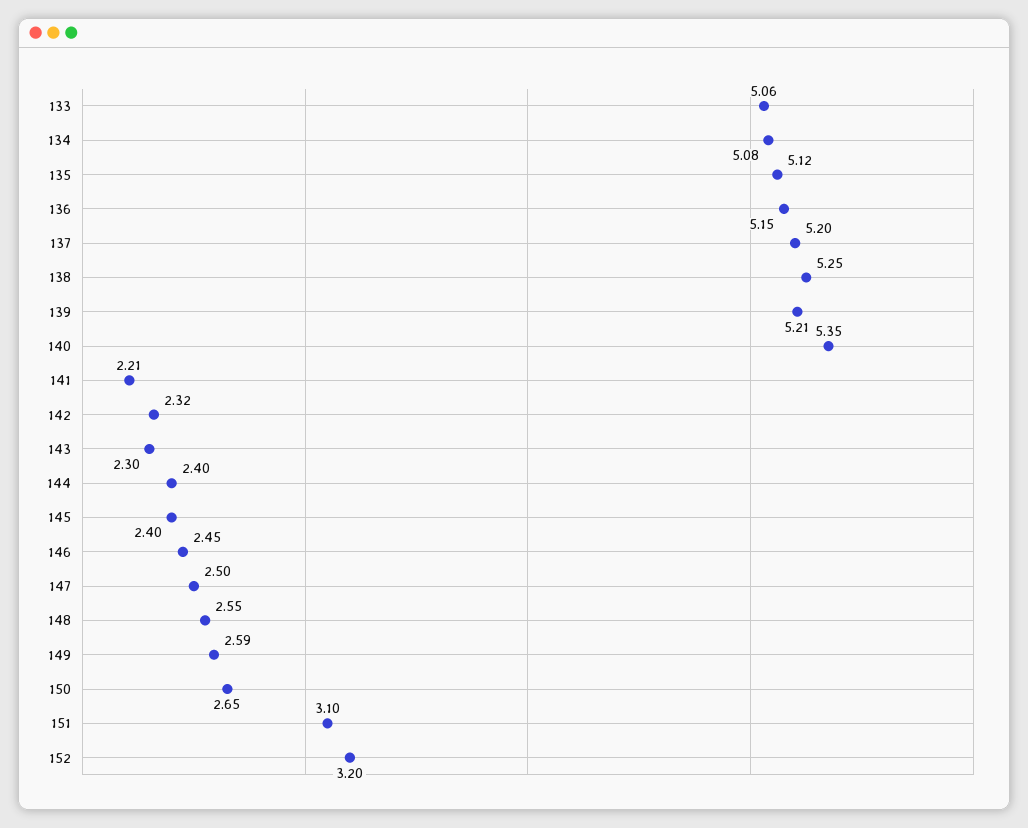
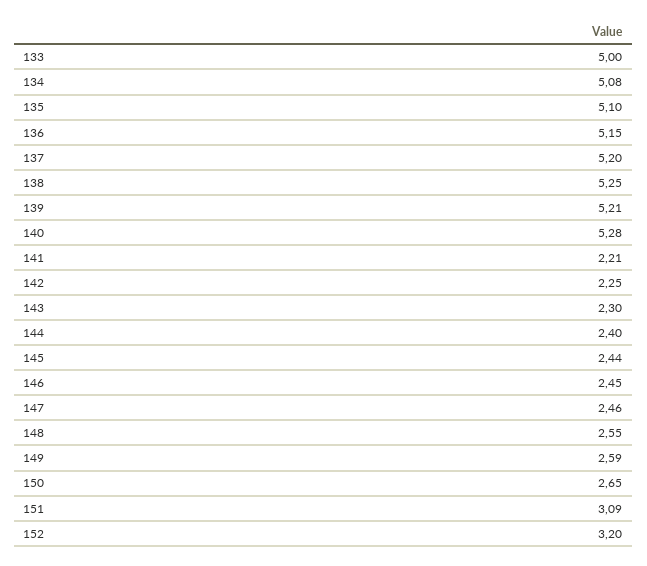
  {
-   "133": 5.06,
+   "133": 5,
    "134": 5.08,
-   "135": 5.12,
+   "135": 5.1,
    "136": 5.15,
    "137": 5.2,
    "138": 5.25,
    "139": 5.21,
-   "140": 5.35,
+   "140": 5.28,
    "141": 2.21,
-   "142": 2.32,
+   "142": 2.25,
    "143": 2.3,
    "144": 2.4,
-   "145": 2.4,
+   "145": 2.44,
    "146": 2.45,
-   "147": 2.5,
+   "147": 2.46,
    "148": 2.55,
    "149": 2.59,
    "150": 2.65,
-   "151": 3.1,
+   "151": 3.09,
    "152": 3.2
  }

